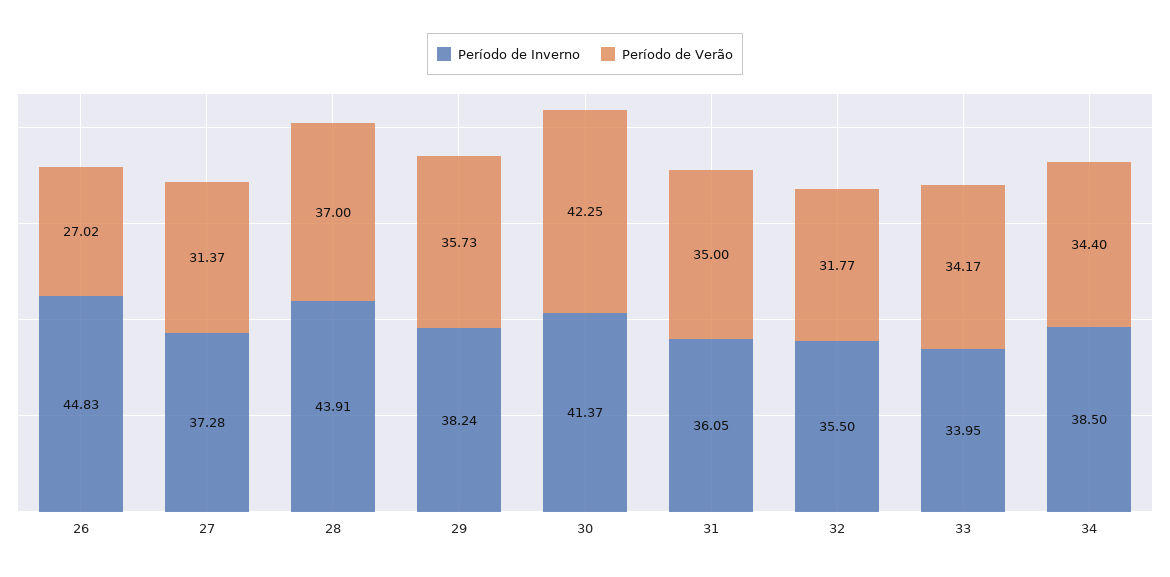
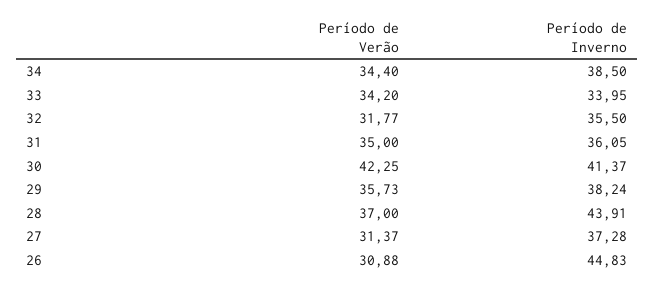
  {
    "Período de Inverno": {
      "26": 44.83,
      "27": 37.28,
      "28": 43.91,
      "29": 38.24,
      "30": 41.37,
      "31": 36.05,
      "32": 35.5,
      "33": 33.95,
      "34": 38.5
    },
    "Período de Verão": {
-     "26": 27.02,
+     "26": 30.88,
      "27": 31.37,
      "28": 37,
      "29": 35.73,
      "30": 42.25,
      "31": 35,
      "32": 31.77,
-     "33": 34.17,
+     "33": 34.2,
      "34": 34.4
    }
  }

